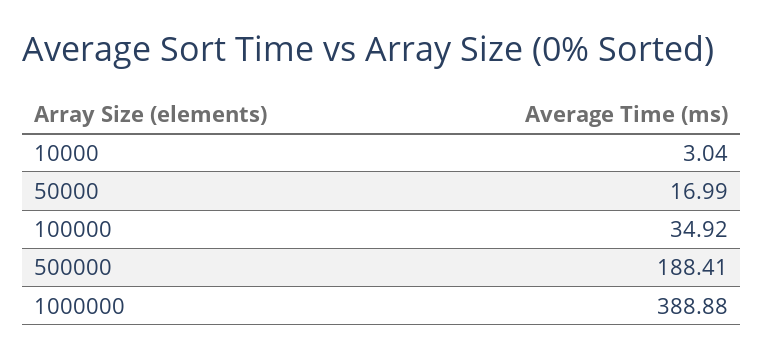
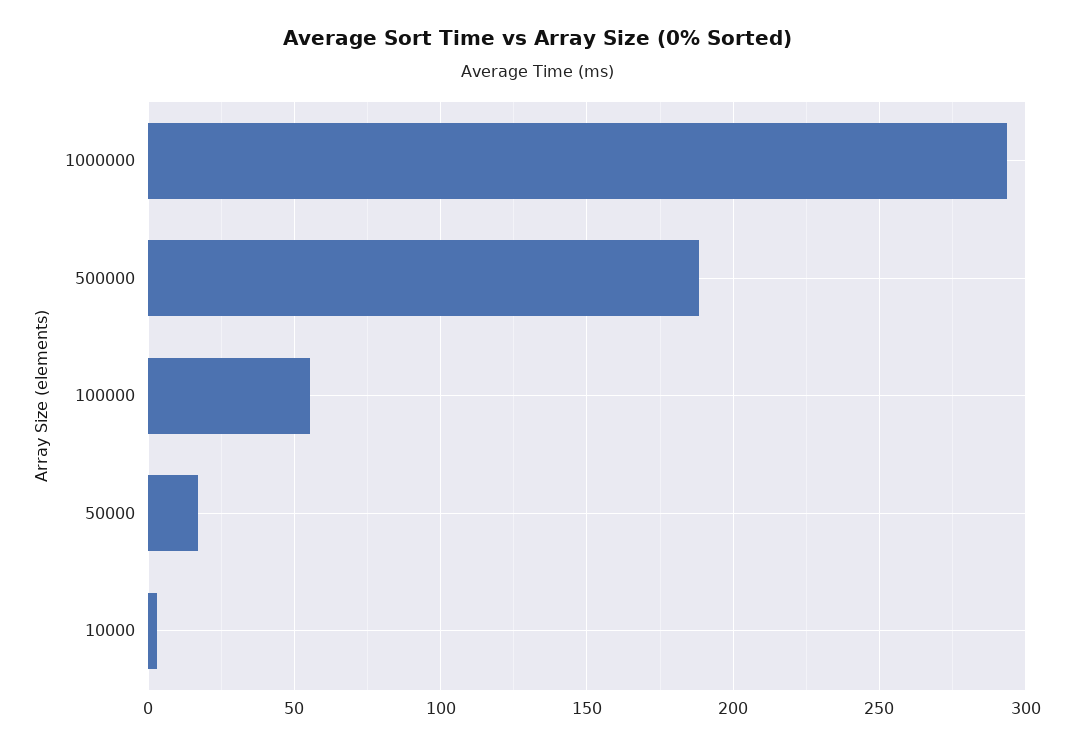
  {
    "10000": 3.04,
    "50000": 16.99,
-   "100000": 34.92,
+   "100000": 55,
    "500000": 188.41,
-   "1000000": 388.88
+   "1000000": 295
  }

